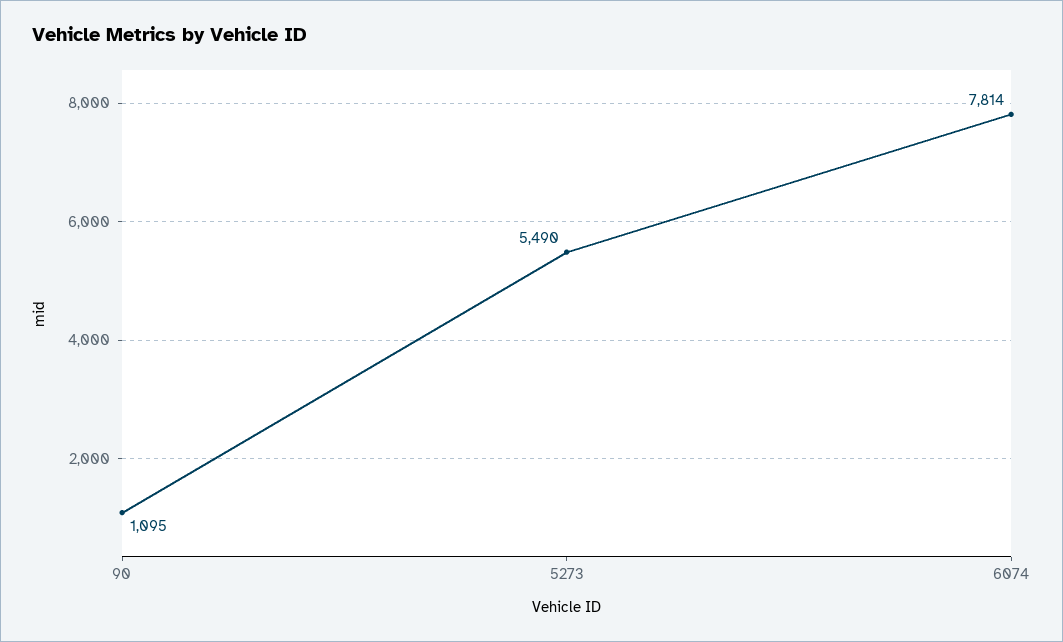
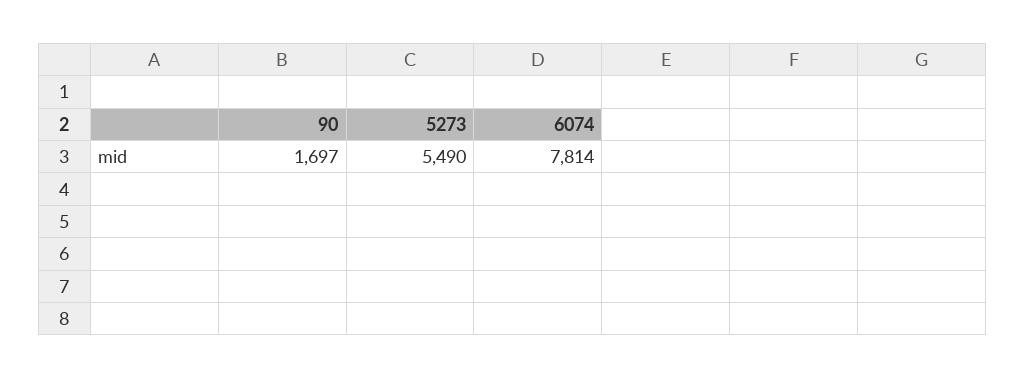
  {
-   "90": 1095,
+   "90": 1697,
    "5273": 5490,
    "6074": 7814
  }

